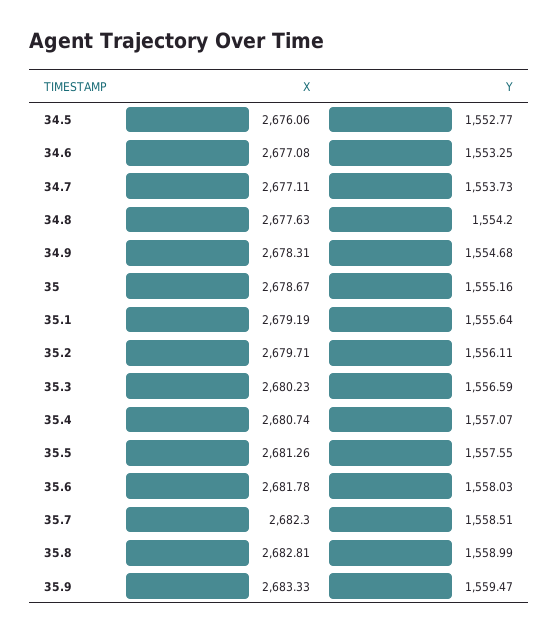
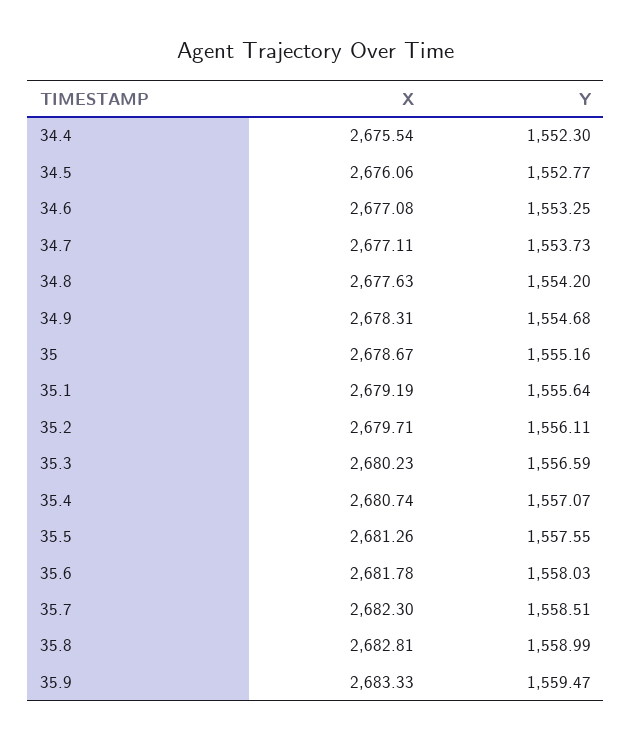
  {
    "X": {
      "34.5": 2676.06,
      "34.6": 2677.08,
      "34.7": 2677.11,
      "34.8": 2677.63,
      "34.9": 2678.31,
      "35": 2678.67,
      "35.1": 2679.19,
      "35.2": 2679.71,
      "35.3": 2680.23,
      "35.4": 2680.74,
      "35.5": 2681.26,
      "35.6": 2681.78,
      "35.7": 2682.3,
      "35.8": 2682.81,
-     "35.9": 2683.33
+     "35.9": 2683.33,
+     "34.4": 2675.54
    },
    "Y": {
      "34.5": 1552.77,
      "34.6": 1553.25,
      "34.7": 1553.73,
      "34.8": 1554.2,
      "34.9": 1554.68,
      "35": 1555.16,
      "35.1": 1555.64,
      "35.2": 1556.11,
      "35.3": 1556.59,
      "35.4": 1557.07,
      "35.5": 1557.55,
      "35.6": 1558.03,
      "35.7": 1558.51,
      "35.8": 1558.99,
-     "35.9": 1559.47
+     "35.9": 1559.47,
+     "34.4": 1552.3
    }
  }

